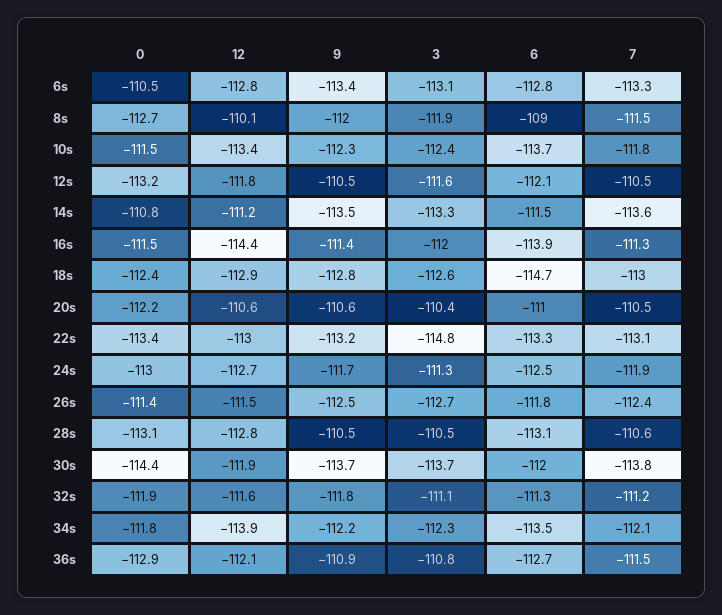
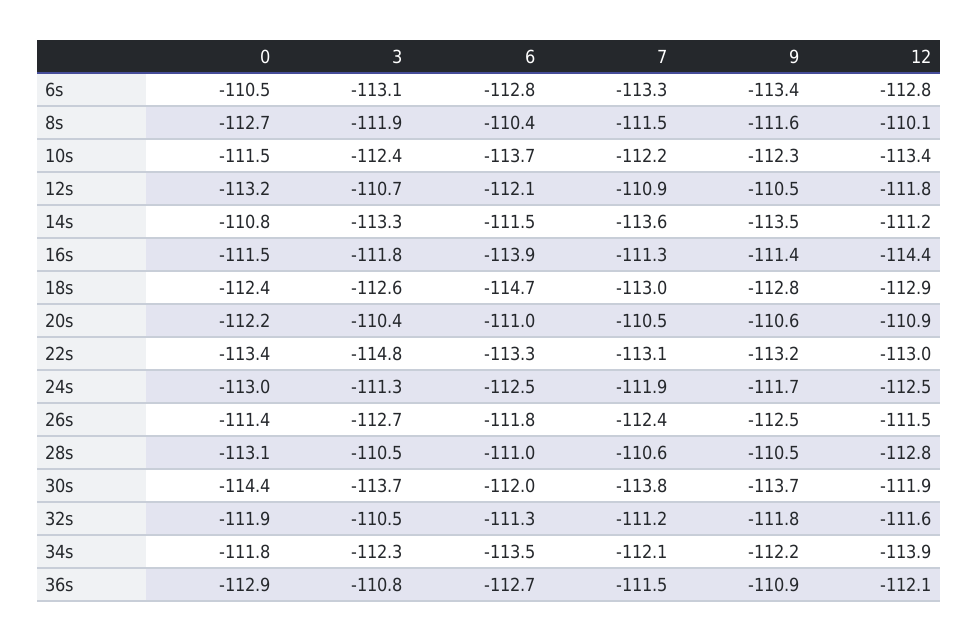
  {
    "0": {
      "6s": -110.5,
      "8s": -112.7,
      "10s": -111.5,
      "12s": -113.2,
      "14s": -110.8,
      "16s": -111.5,
      "18s": -112.4,
      "20s": -112.2,
      "22s": -113.4,
      "24s": -113,
      "26s": -111.4,
      "28s": -113.1,
      "30s": -114.4,
      "32s": -111.9,
      "34s": -111.8,
      "36s": -112.9
    },
    "12": {
      "6s": -112.8,
      "8s": -110.1,
      "10s": -113.4,
      "12s": -111.8,
      "14s": -111.2,
      "16s": -114.4,
      "18s": -112.9,
-     "20s": -110.6,
+     "20s": -110.9,
      "22s": -113,
-     "24s": -112.7,
+     "24s": -112.5,
      "26s": -111.5,
      "28s": -112.8,
      "30s": -111.9,
      "32s": -111.6,
      "34s": -113.9,
      "36s": -112.1
    },
    "9": {
      "6s": -113.4,
-     "8s": -112,
+     "8s": -111.6,
      "10s": -112.3,
      "12s": -110.5,
      "14s": -113.5,
      "16s": -111.4,
      "18s": -112.8,
      "20s": -110.6,
      "22s": -113.2,
      "24s": -111.7,
      "26s": -112.5,
      "28s": -110.5,
      "30s": -113.7,
      "32s": -111.8,
      "34s": -112.2,
      "36s": -110.9
    },
    "3": {
      "6s": -113.1,
      "8s": -111.9,
      "10s": -112.4,
-     "12s": -111.6,
+     "12s": -110.7,
      "14s": -113.3,
-     "16s": -112,
+     "16s": -111.8,
      "18s": -112.6,
      "20s": -110.4,
      "22s": -114.8,
      "24s": -111.3,
      "26s": -112.7,
      "28s": -110.5,
      "30s": -113.7,
-     "32s": -111.1,
+     "32s": -110.5,
      "34s": -112.3,
      "36s": -110.8
    },
    "6": {
      "6s": -112.8,
-     "8s": -109,
+     "8s": -110.4,
      "10s": -113.7,
      "12s": -112.1,
      "14s": -111.5,
      "16s": -113.9,
      "18s": -114.7,
      "20s": -111,
      "22s": -113.3,
      "24s": -112.5,
      "26s": -111.8,
-     "28s": -113.1,
+     "28s": -111,
      "30s": -112,
      "32s": -111.3,
      "34s": -113.5,
      "36s": -112.7
    },
    "7": {
      "6s": -113.3,
      "8s": -111.5,
-     "10s": -111.8,
+     "10s": -112.2,
-     "12s": -110.5,
+     "12s": -110.9,
      "14s": -113.6,
      "16s": -111.3,
      "18s": -113,
      "20s": -110.5,
      "22s": -113.1,
      "24s": -111.9,
      "26s": -112.4,
      "28s": -110.6,
      "30s": -113.8,
      "32s": -111.2,
      "34s": -112.1,
      "36s": -111.5
    }
  }

